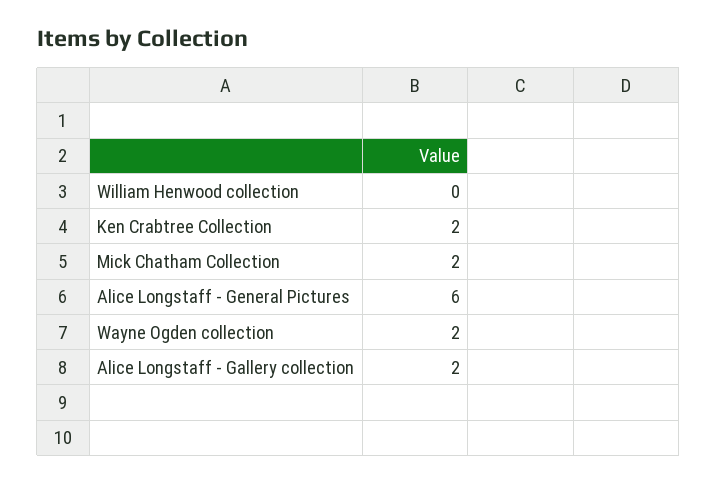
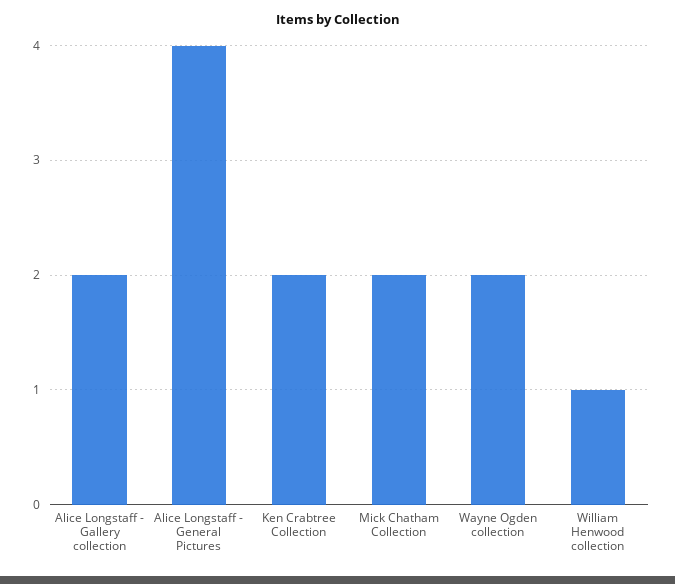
  {
-   "William Henwood collection": 0,
+   "William Henwood collection": 1,
    "Ken Crabtree Collection": 2,
    "Mick Chatham Collection": 2,
-   "Alice Longstaff - General Pictures": 6,
+   "Alice Longstaff - General Pictures": 4,
    "Wayne Ogden collection": 2,
    "Alice Longstaff - Gallery collection": 2
  }

